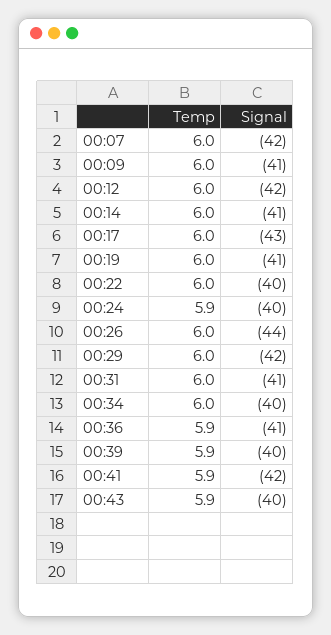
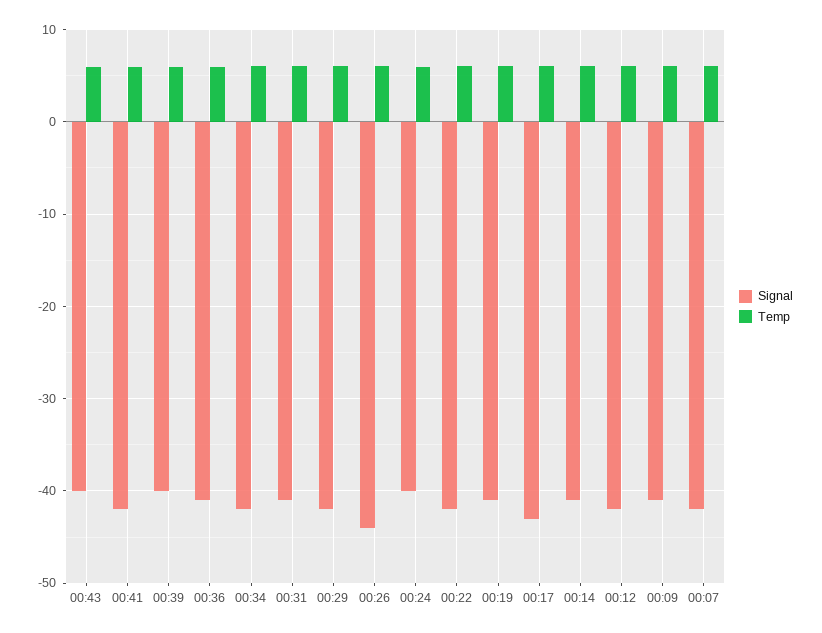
  {
    "Temp": {
      "00:07": 6,
      "00:09": 6,
      "00:12": 6,
      "00:14": 6,
      "00:17": 6,
      "00:19": 6,
      "00:22": 6,
      "00:24": 5.9,
      "00:26": 6,
      "00:29": 6,
      "00:31": 6,
      "00:34": 6,
      "00:36": 5.9,
      "00:39": 5.9,
      "00:41": 5.9,
      "00:43": 5.9
    },
    "Signal": {
      "00:07": -42,
      "00:09": -41,
      "00:12": -42,
      "00:14": -41,
      "00:17": -43,
      "00:19": -41,
-     "00:22": -40,
+     "00:22": -42,
      "00:24": -40,
      "00:26": -44,
      "00:29": -42,
      "00:31": -41,
-     "00:34": -40,
+     "00:34": -42,
      "00:36": -41,
      "00:39": -40,
      "00:41": -42,
      "00:43": -40
    }
  }

